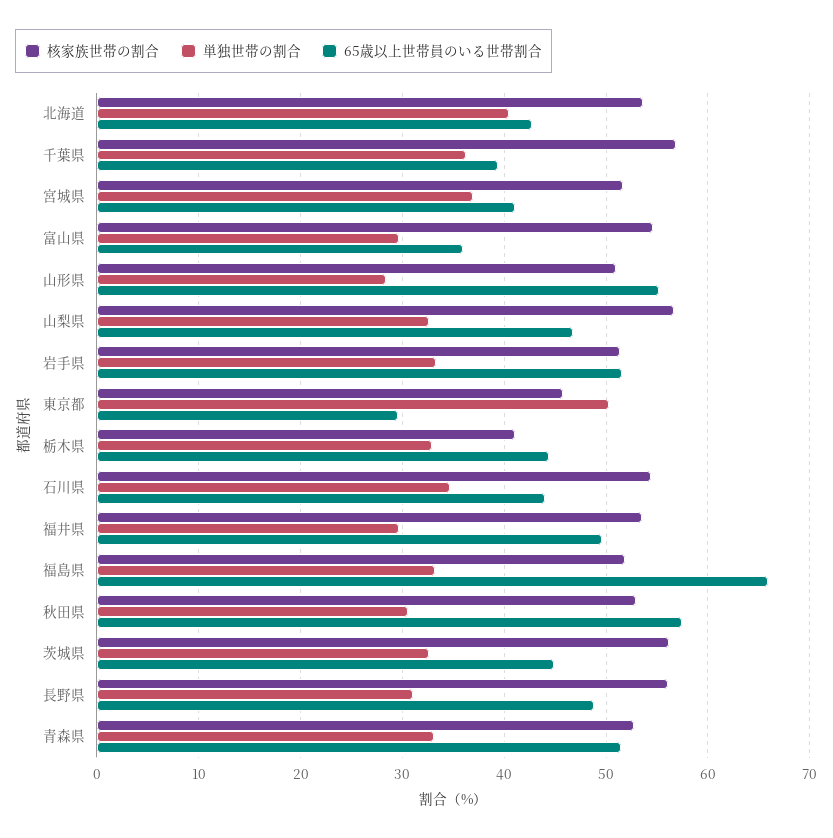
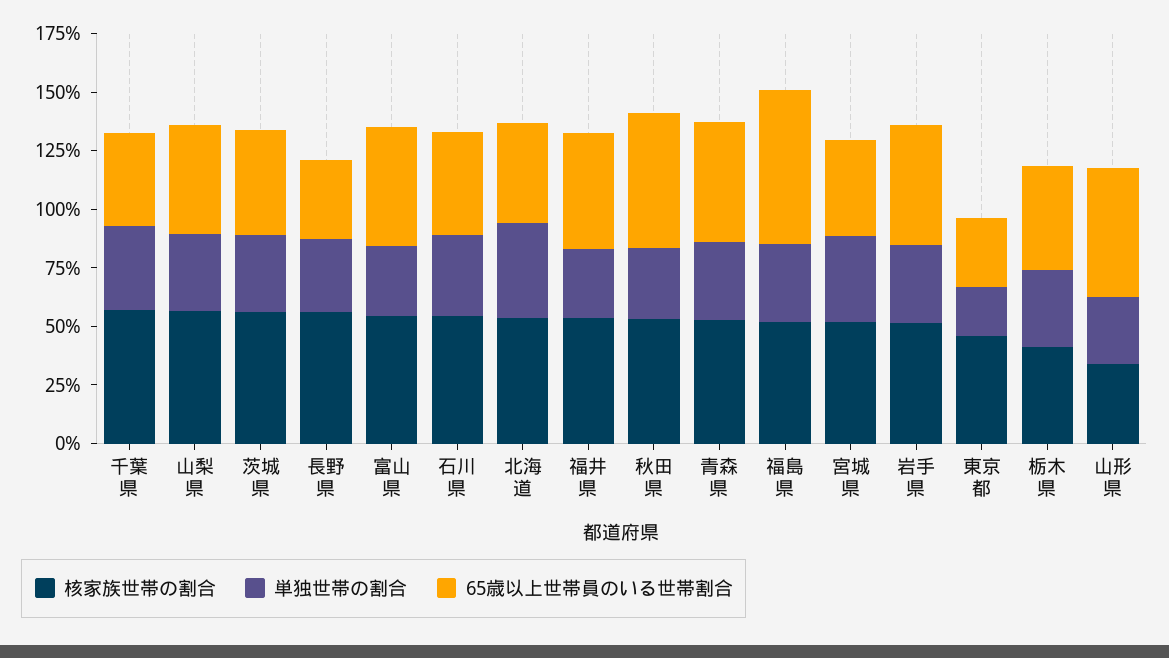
  {
    "核家族世帯の割合": {
      "北海道": 54,
      "千葉県": 57,
      "宮城県": 52,
      "富山県": 55,
-     "山形県": 51,
+     "山形県": 35,
      "山梨県": 57,
      "岩手県": 51,
      "東京都": 46,
      "栃木県": 41,
      "石川県": 54,
      "福井県": 53,
      "福島県": 52,
      "秋田県": 53,
      "茨城県": 56,
      "長野県": 56,
      "青森県": 53
    },
    "単独世帯の割合": {
      "北海道": 40,
      "千葉県": 36,
      "宮城県": 37,
      "富山県": 30,
      "山形県": 28,
      "山梨県": 33,
      "岩手県": 33,
-     "東京都": 50,
+     "東京都": 20,
      "栃木県": 33,
      "石川県": 35,
      "福井県": 30,
      "福島県": 33,
      "秋田県": 31,
      "茨城県": 33,
      "長野県": 31,
      "青森県": 33
    },
    "65歳以上世帯員のいる世帯割合": {
      "北海道": 43,
      "千葉県": 39,
      "宮城県": 41,
-     "富山県": 36,
+     "富山県": 50,
      "山形県": 55,
      "山梨県": 47,
      "岩手県": 52,
      "東京都": 30,
      "栃木県": 44,
      "石川県": 44,
      "福井県": 50,
      "福島県": 66,
      "秋田県": 58,
      "茨城県": 45,
-     "長野県": 49,
+     "長野県": 35,
      "青森県": 51
    }
  }

